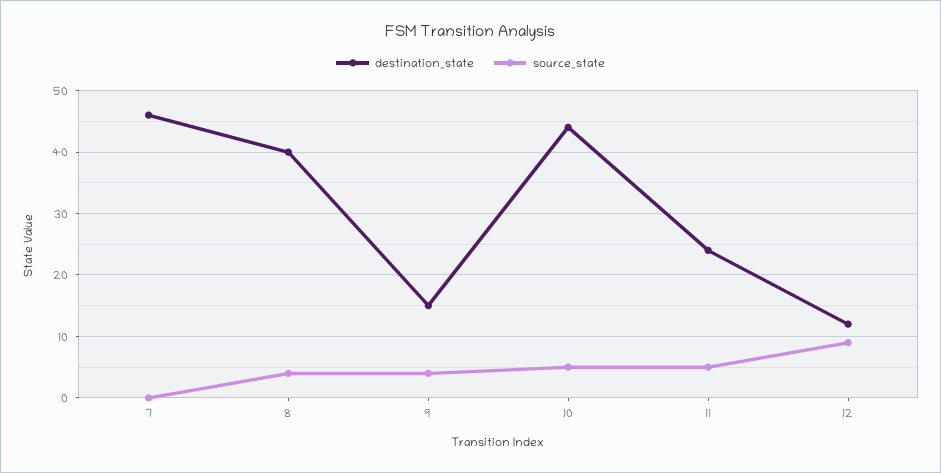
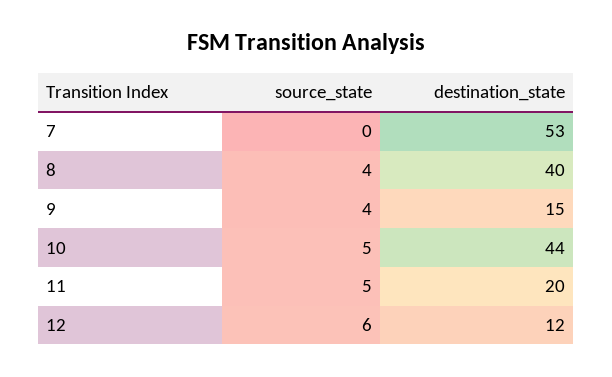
  {
    "destination_state": {
-     "7": 46,
+     "7": 53,
      "8": 40,
      "9": 15,
      "10": 44,
-     "11": 24,
+     "11": 20,
      "12": 12
    },
    "source_state": {
      "7": 0,
      "8": 4,
      "9": 4,
      "10": 5,
      "11": 5,
-     "12": 9
+     "12": 6
    }
  }

